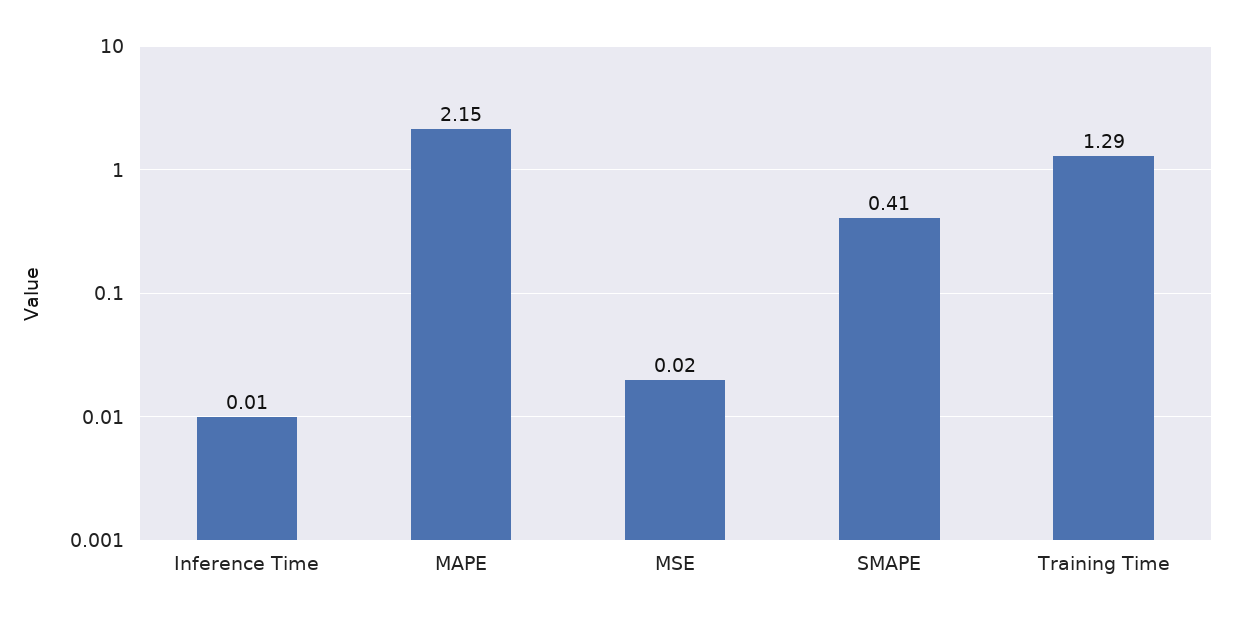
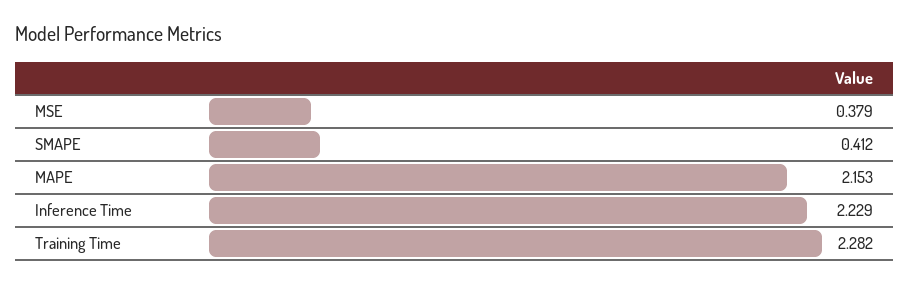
  {
-   "Inference Time": 0.01,
+   "Inference Time": 2.229,
    "MAPE": 2.153,
-   "MSE": 0.02,
+   "MSE": 0.379,
    "SMAPE": 0.412,
-   "Training Time": 1.29
+   "Training Time": 2.282
  }

